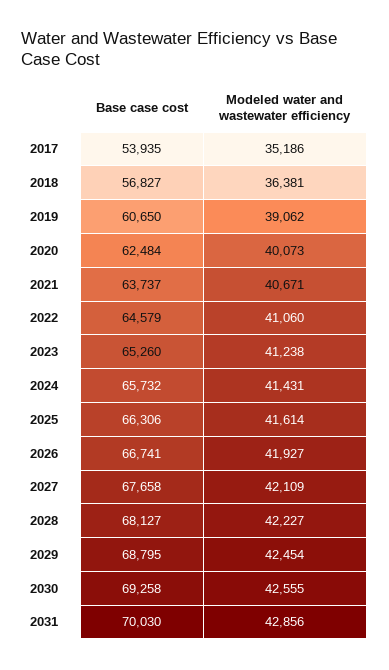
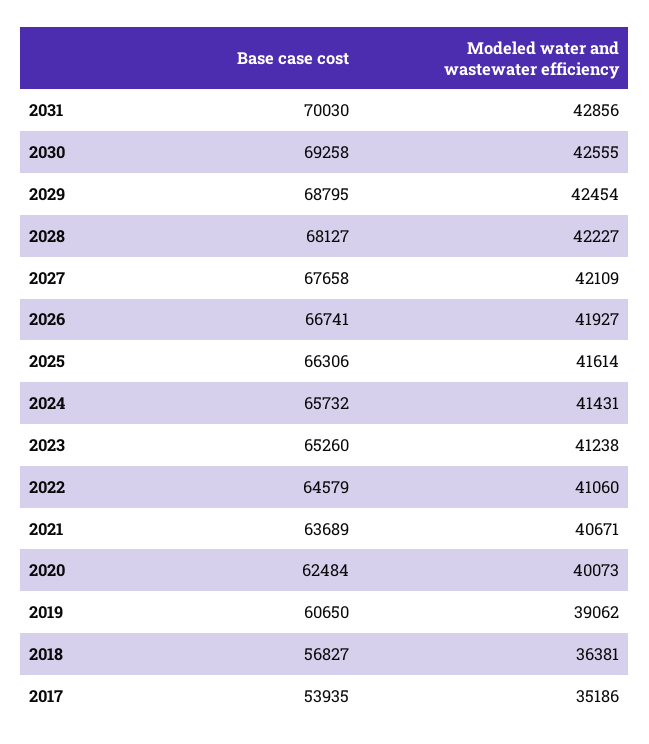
  {
    "Base case cost": {
      "2017": 53935,
      "2018": 56827,
      "2019": 60650,
      "2020": 62484,
-     "2021": 63737,
+     "2021": 63689,
      "2022": 64579,
      "2023": 65260,
      "2024": 65732,
      "2025": 66306,
      "2026": 66741,
      "2027": 67658,
      "2028": 68127,
      "2029": 68795,
      "2030": 69258,
      "2031": 70030
    },
    "Modeled water and wastewater efficiency": {
      "2017": 35186,
      "2018": 36381,
      "2019": 39062,
      "2020": 40073,
      "2021": 40671,
      "2022": 41060,
      "2023": 41238,
      "2024": 41431,
      "2025": 41614,
      "2026": 41927,
      "2027": 42109,
      "2028": 42227,
      "2029": 42454,
      "2030": 42555,
      "2031": 42856
    }
  }

